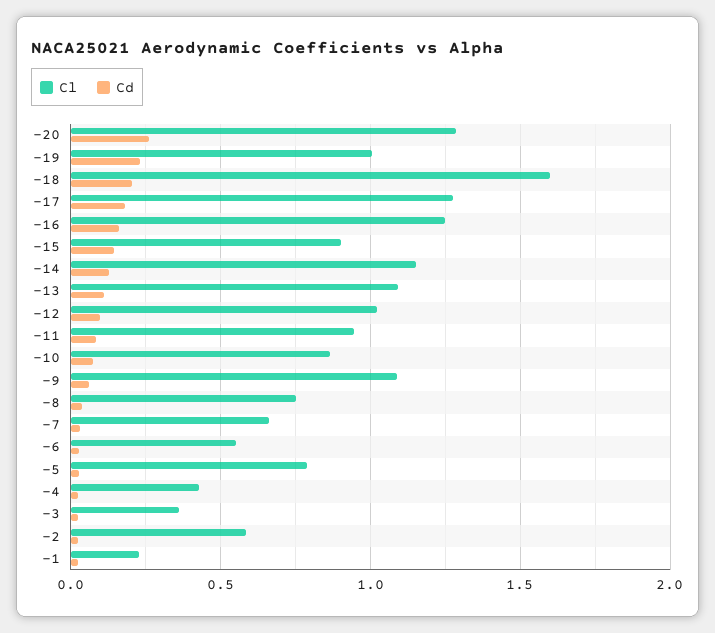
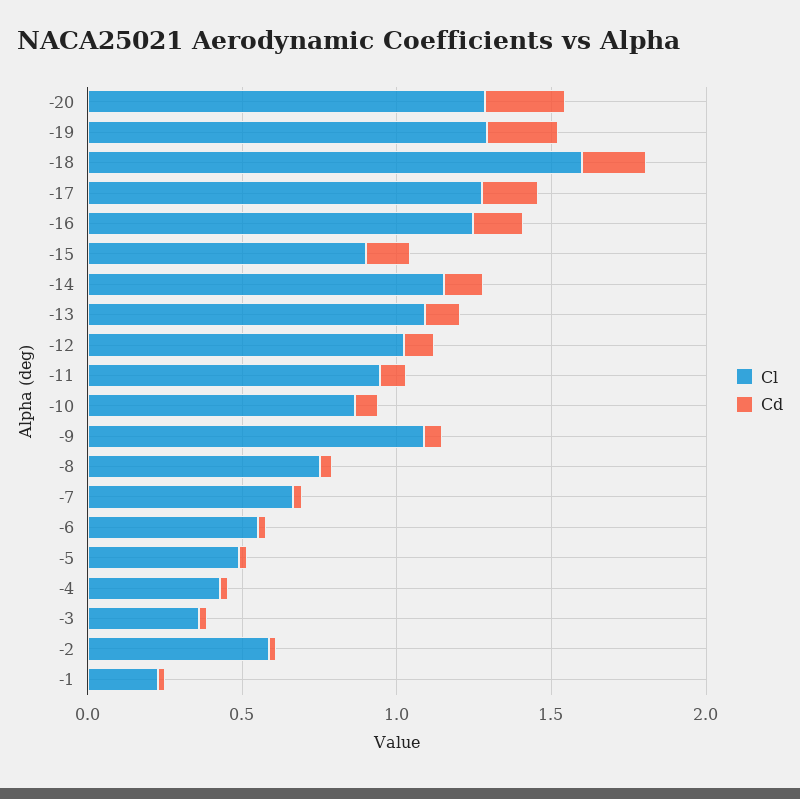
  {
    "Cl": {
      "-20": 1.3,
-     "-19": 1,
+     "-19": 1.3,
      "-18": 1.6,
      "-17": 1.3,
      "-16": 1.25,
      "-15": 0.9,
      "-14": 1.15,
      "-13": 1.1,
      "-12": 1,
      "-11": 0.95,
      "-10": 0.85,
      "-9": 1.1,
      "-8": 0.75,
      "-7": 0.65,
      "-6": 0.55,
-     "-5": 0.8,
+     "-5": 0.5,
      "-4": 0.45,
      "-3": 0.35,
      "-2": 0.6,
      "-1": 0.25
    },
    "Cd": {
      "-20": 0.25,
      "-19": 0.25,
      "-18": 0.2,
      "-17": 0.2,
      "-16": 0.15,
      "-15": 0.15,
      "-14": 0.15,
      "-13": 0.1,
      "-12": 0.1,
      "-11": 0.1,
      "-10": 0.05,
      "-9": 0.05,
      "-8": 0.05,
      "-7": 0.05,
      "-6": 0.05,
      "-5": 0.05,
      "-4": 0.05,
      "-3": 0.05,
      "-2": 0,
      "-1": 0
    }
  }

